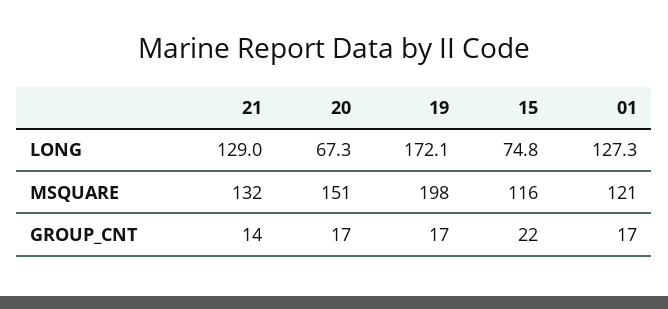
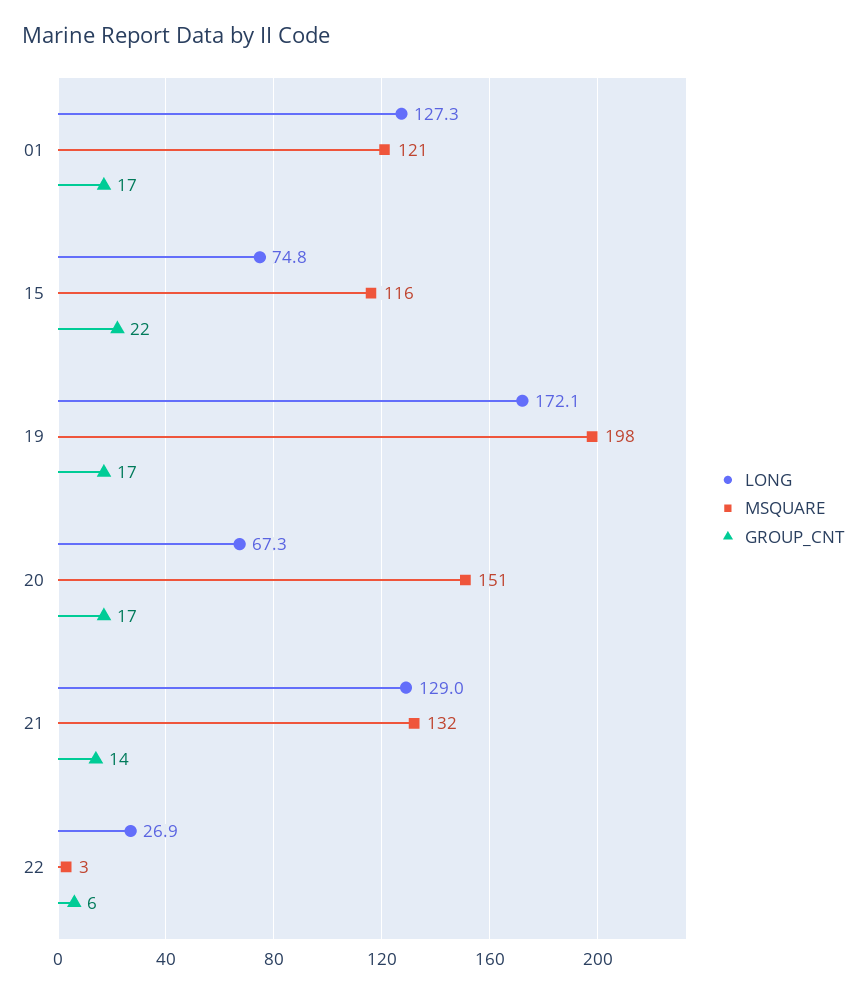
  {
    "LONG": {
      "21": 129,
      "20": 67.3,
      "19": 172.1,
      "15": 74.8,
-     "01": 127.3
+     "01": 127.3,
+     "22": 26.9
    },
    "MSQUARE": {
      "21": 132,
      "20": 151,
      "19": 198,
      "15": 116,
-     "01": 121
+     "01": 121,
+     "22": 3
    },
    "GROUP_CNT": {
      "21": 14,
      "20": 17,
      "19": 17,
      "15": 22,
-     "01": 17
+     "01": 17,
+     "22": 6
    }
  }

